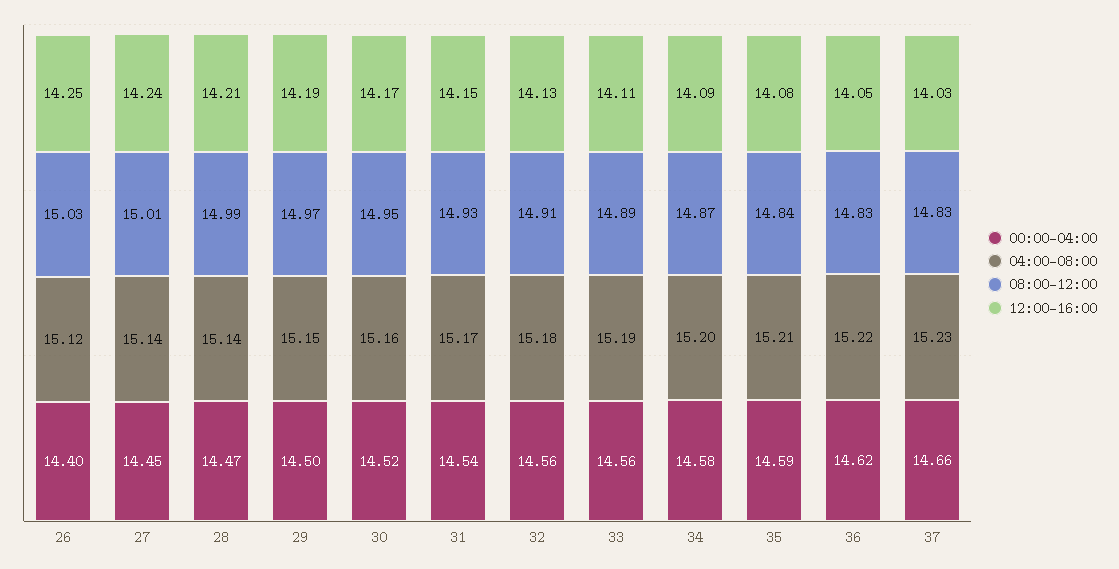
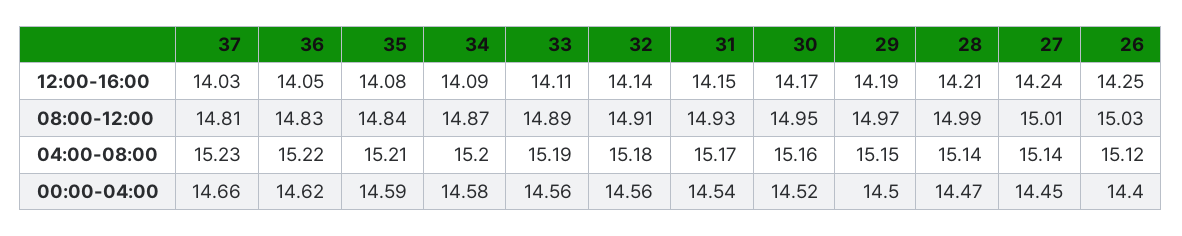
  {
    "00:00-04:00": {
      "26": 14.4,
      "27": 14.45,
      "28": 14.47,
      "29": 14.5,
      "30": 14.52,
      "31": 14.54,
      "32": 14.56,
      "33": 14.56,
      "34": 14.58,
      "35": 14.59,
      "36": 14.62,
      "37": 14.66
    },
    "04:00-08:00": {
      "26": 15.12,
      "27": 15.14,
      "28": 15.14,
      "29": 15.15,
      "30": 15.16,
      "31": 15.17,
      "32": 15.18,
      "33": 15.19,
      "34": 15.2,
      "35": 15.21,
      "36": 15.22,
      "37": 15.23
    },
    "08:00-12:00": {
      "26": 15.03,
      "27": 15.01,
      "28": 14.99,
      "29": 14.97,
      "30": 14.95,
      "31": 14.93,
      "32": 14.91,
      "33": 14.89,
      "34": 14.87,
      "35": 14.84,
      "36": 14.83,
-     "37": 14.83
+     "37": 14.81
    },
    "12:00-16:00": {
      "26": 14.25,
      "27": 14.24,
      "28": 14.21,
      "29": 14.19,
      "30": 14.17,
      "31": 14.15,
-     "32": 14.13,
+     "32": 14.14,
      "33": 14.11,
      "34": 14.09,
      "35": 14.08,
      "36": 14.05,
      "37": 14.03
    }
  }

